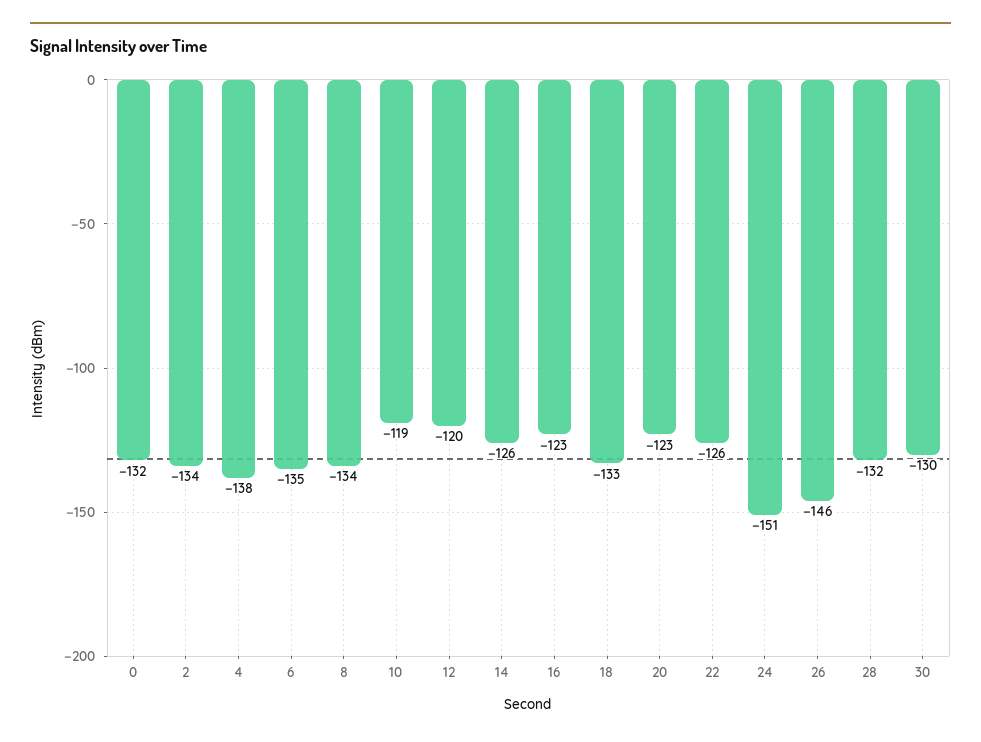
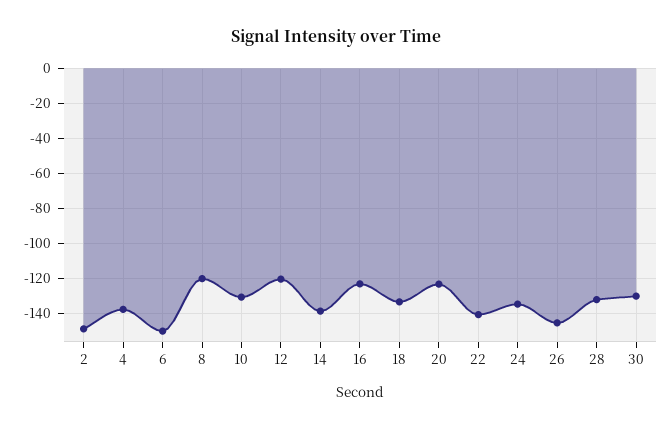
  {
-   "0": -132,
-   "2": -134,
+   "2": -150,
    "4": -138,
-   "6": -135,
+   "6": -150,
-   "8": -134,
+   "8": -120,
-   "10": -119,
+   "10": -130,
    "12": -120,
-   "14": -126,
+   "14": -140,
    "16": -123,
    "18": -133,
    "20": -123,
-   "22": -126,
+   "22": -140,
-   "24": -151,
+   "24": -135,
    "26": -146,
    "28": -132,
    "30": -130
  }

